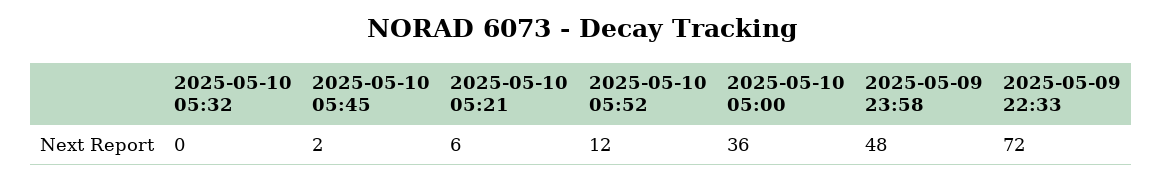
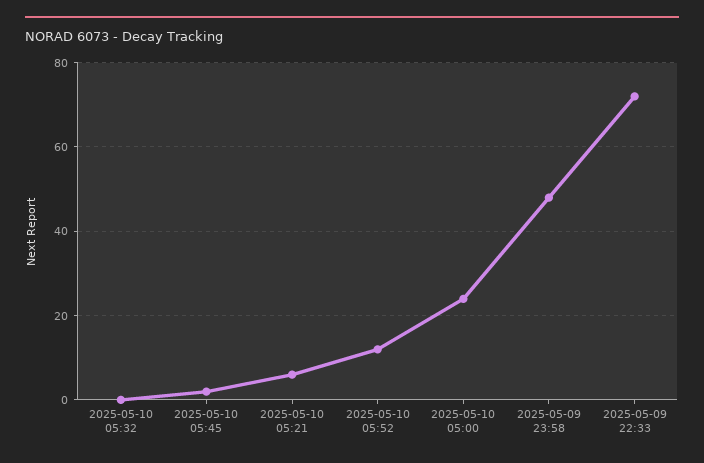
  {
    "2025-05-10 05:32": 0,
    "2025-05-10 05:45": 2,
    "2025-05-10 05:21": 6,
    "2025-05-10 05:52": 12,
-   "2025-05-10 05:00": 36,
+   "2025-05-10 05:00": 25,
    "2025-05-09 23:58": 48,
    "2025-05-09 22:33": 72
  }

